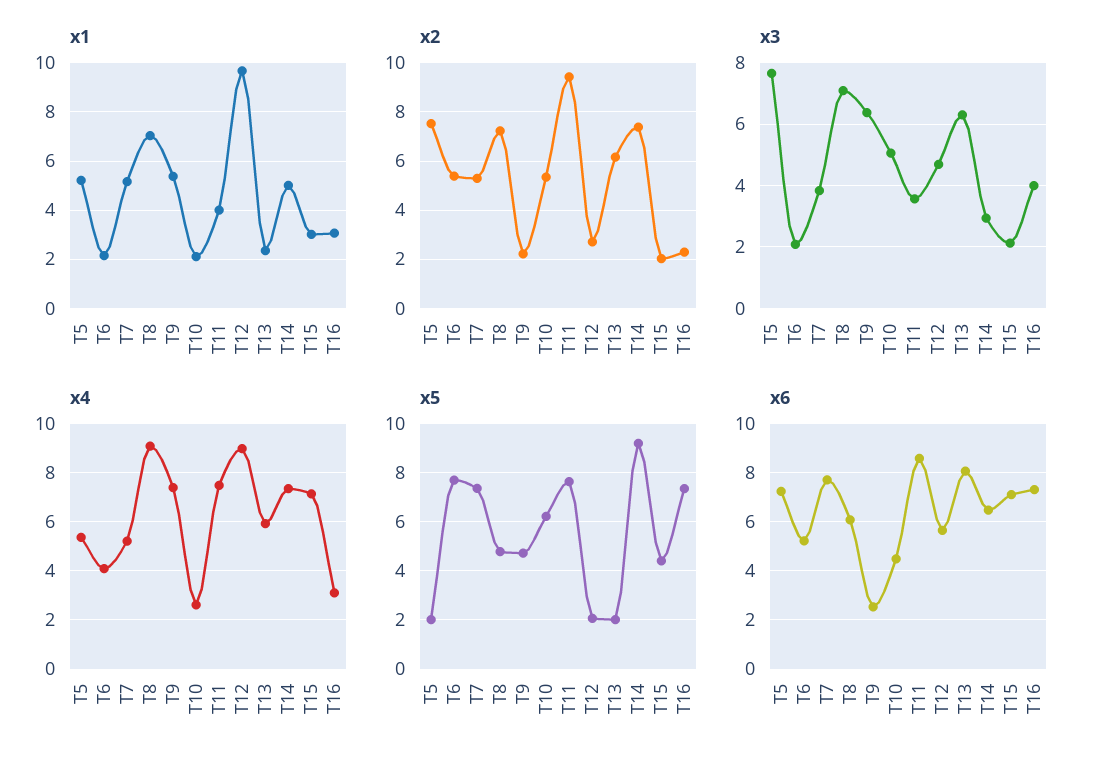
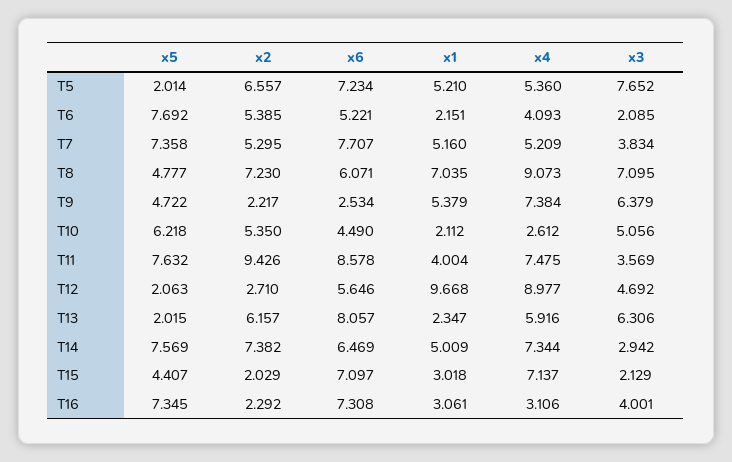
  {
    "x1": {
      "T5": 5.21,
      "T6": 2.151,
      "T7": 5.16,
      "T8": 7.035,
      "T9": 5.379,
      "T10": 2.112,
      "T11": 4.004,
      "T12": 9.668,
      "T13": 2.347,
      "T14": 5.009,
      "T15": 3.018,
      "T16": 3.061
    },
    "x2": {
-     "T5": 7.5,
+     "T5": 6.557,
      "T6": 5.385,
      "T7": 5.295,
      "T8": 7.23,
      "T9": 2.217,
      "T10": 5.35,
      "T11": 9.426,
      "T12": 2.71,
      "T13": 6.157,
      "T14": 7.382,
      "T15": 2.029,
      "T16": 2.292
    },
    "x3": {
      "T5": 7.652,
      "T6": 2.085,
      "T7": 3.834,
      "T8": 7.095,
      "T9": 6.379,
      "T10": 5.056,
      "T11": 3.569,
      "T12": 4.692,
      "T13": 6.306,
      "T14": 2.942,
      "T15": 2.129,
      "T16": 4.001
    },
    "x4": {
      "T5": 5.36,
      "T6": 4.093,
      "T7": 5.209,
      "T8": 9.073,
      "T9": 7.384,
      "T10": 2.612,
      "T11": 7.475,
      "T12": 8.977,
      "T13": 5.916,
      "T14": 7.344,
      "T15": 7.137,
      "T16": 3.106
    },
    "x5": {
      "T5": 2.014,
      "T6": 7.692,
      "T7": 7.358,
      "T8": 4.777,
      "T9": 4.722,
      "T10": 6.218,
      "T11": 7.632,
      "T12": 2.063,
      "T13": 2.015,
-     "T14": 9.25,
+     "T14": 7.569,
      "T15": 4.407,
      "T16": 7.345
    },
    "x6": {
      "T5": 7.234,
      "T6": 5.221,
      "T7": 7.707,
      "T8": 6.071,
      "T9": 2.534,
      "T10": 4.49,
      "T11": 8.578,
      "T12": 5.646,
      "T13": 8.057,
      "T14": 6.469,
      "T15": 7.097,
      "T16": 7.308
    }
  }

